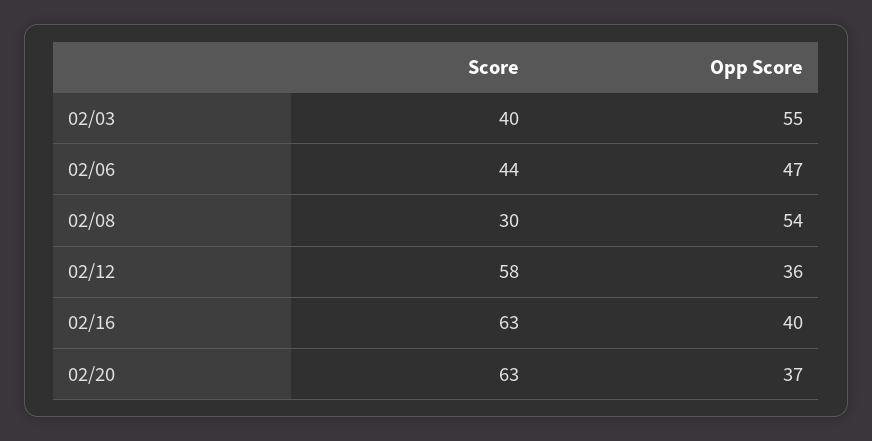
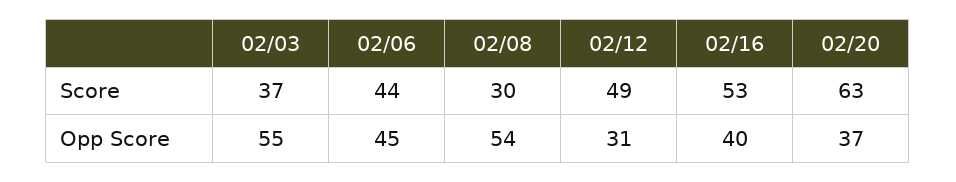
  {
    "Score": {
-     "02/03": 40,
+     "02/03": 37,
      "02/06": 44,
      "02/08": 30,
-     "02/12": 58,
+     "02/12": 49,
-     "02/16": 63,
+     "02/16": 53,
      "02/20": 63
    },
    "Opp Score": {
      "02/03": 55,
-     "02/06": 47,
+     "02/06": 45,
      "02/08": 54,
-     "02/12": 36,
+     "02/12": 31,
      "02/16": 40,
      "02/20": 37
    }
  }

